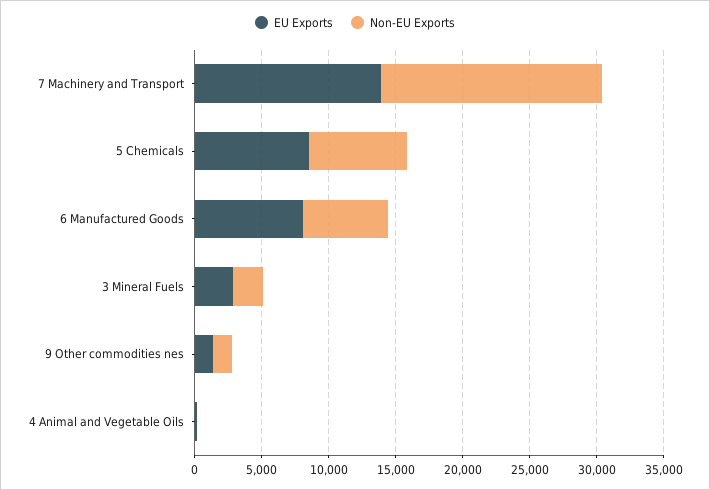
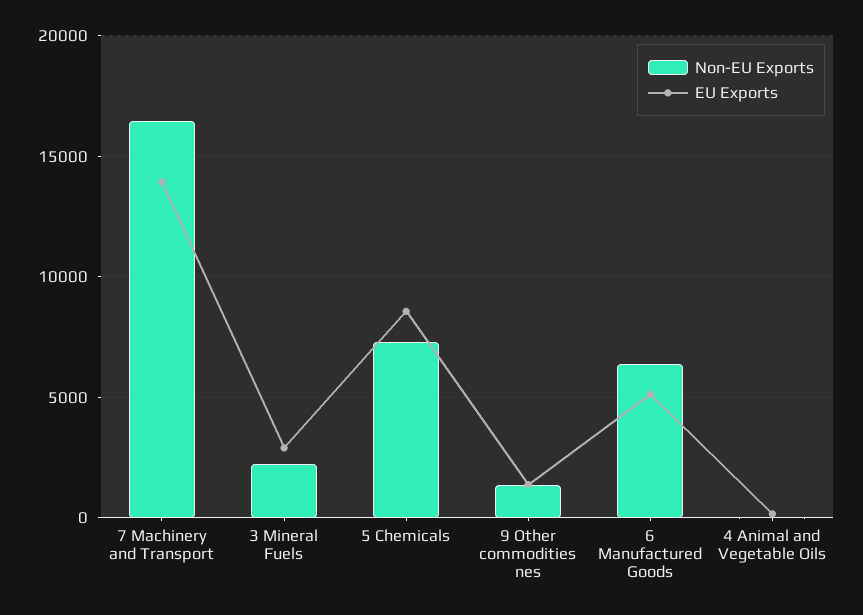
  {
    "EU Exports": {
      "7 Machinery and Transport": 14000,
      "5 Chemicals": 8500,
-     "6 Manufactured Goods": 8000,
+     "6 Manufactured Goods": 5000,
      "3 Mineral Fuels": 3000,
      "9 Other commodities nes": 1500,
      "4 Animal and Vegetable Oils": 0
    },
    "Non-EU Exports": {
      "7 Machinery and Transport": 16500,
      "5 Chemicals": 7500,
      "6 Manufactured Goods": 6500,
      "3 Mineral Fuels": 2000,
      "9 Other commodities nes": 1500,
      "4 Animal and Vegetable Oils": 0
    }
  }

